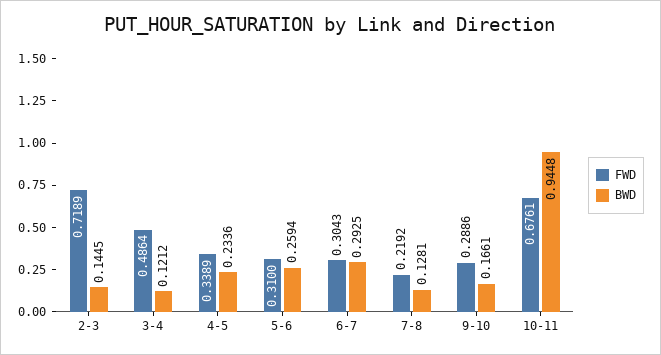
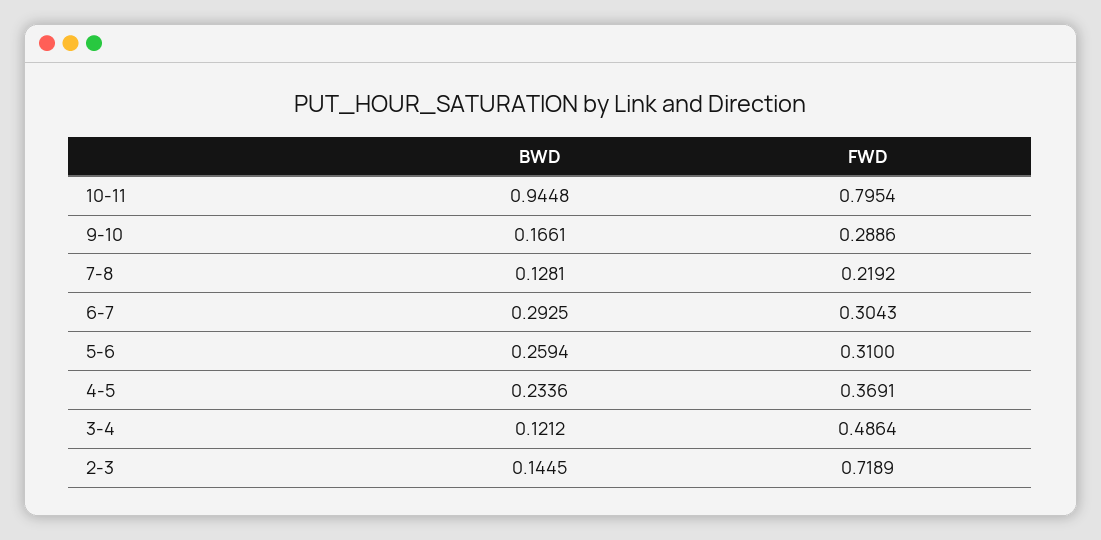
  {
    "FWD": {
      "2-3": 0.7189,
      "3-4": 0.4864,
-     "4-5": 0.3389,
+     "4-5": 0.3691,
      "5-6": 0.31,
      "6-7": 0.3043,
      "7-8": 0.2192,
      "9-10": 0.2886,
-     "10-11": 0.6761
+     "10-11": 0.7954
    },
    "BWD": {
      "2-3": 0.1445,
      "3-4": 0.1212,
      "4-5": 0.2336,
      "5-6": 0.2594,
      "6-7": 0.2925,
      "7-8": 0.1281,
      "9-10": 0.1661,
      "10-11": 0.9448
    }
  }

